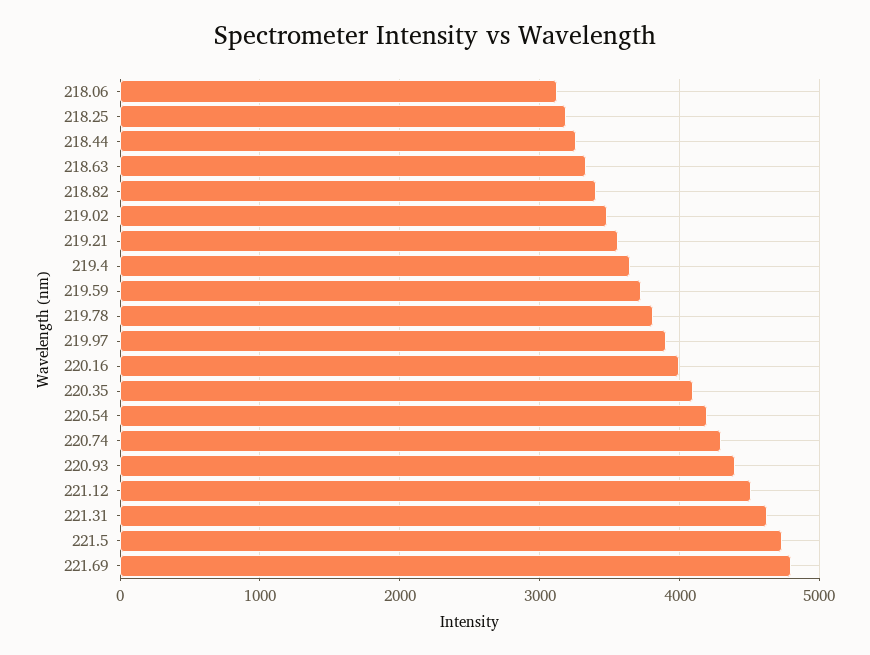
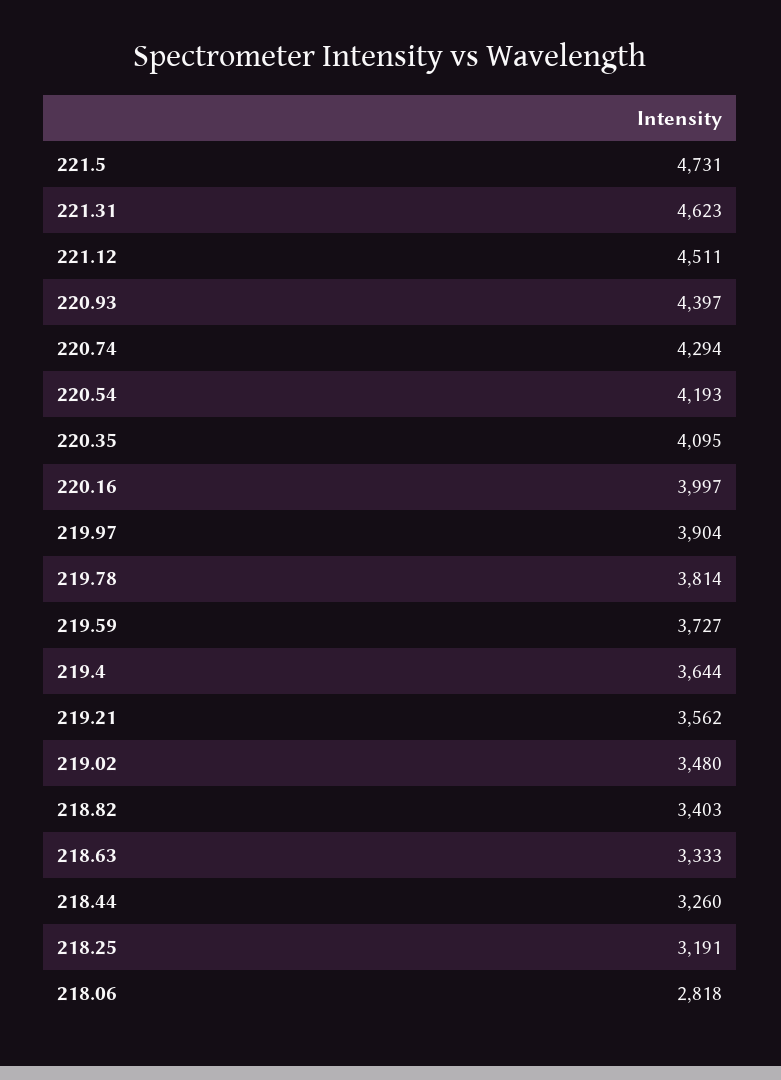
  {
-   "218.06": 3100,
+   "218.06": 2818,
    "218.25": 3191,
    "218.44": 3260,
    "218.63": 3333,
    "218.82": 3403,
    "219.02": 3480,
    "219.21": 3562,
    "219.4": 3644,
    "219.59": 3727,
    "219.78": 3814,
    "219.97": 3904,
    "220.16": 3997,
    "220.35": 4095,
    "220.54": 4193,
    "220.74": 4294,
    "220.93": 4397,
    "221.12": 4511,
    "221.31": 4623,
-   "221.5": 4731,
+   "221.5": 4731
-   "221.69": 4800
  }

